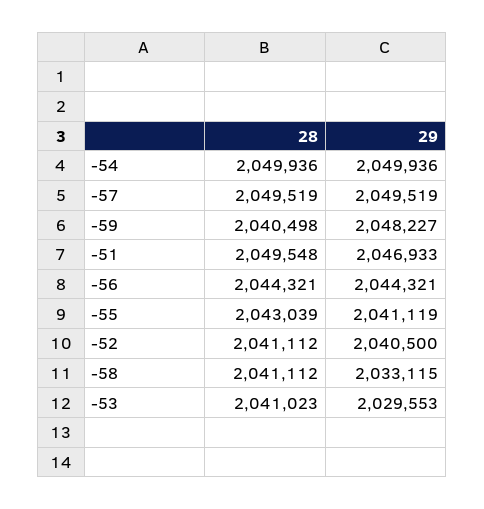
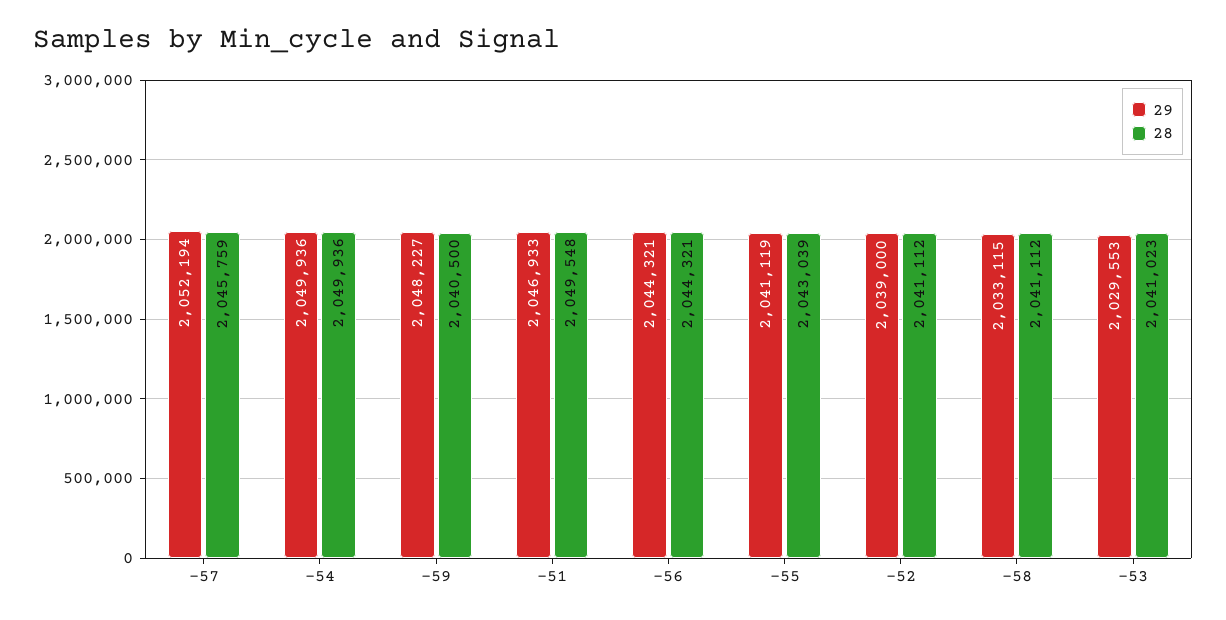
  {
    "28": {
      "-54": 2049936,
-     "-57": 2049519,
+     "-57": 2045759,
-     "-59": 2040498,
+     "-59": 2040500,
      "-51": 2049548,
      "-56": 2044321,
      "-55": 2043039,
      "-52": 2041112,
      "-58": 2041112,
      "-53": 2041023
    },
    "29": {
      "-54": 2049936,
-     "-57": 2049519,
+     "-57": 2052194,
      "-59": 2048227,
      "-51": 2046933,
      "-56": 2044321,
      "-55": 2041119,
-     "-52": 2040500,
+     "-52": 2039000,
      "-58": 2033115,
      "-53": 2029553
    }
  }

